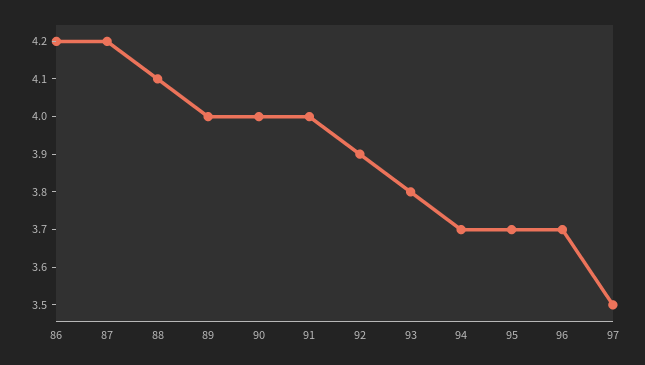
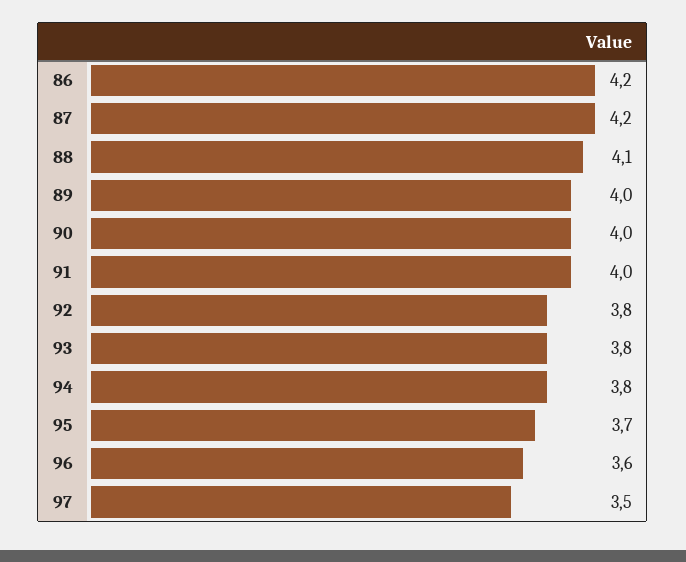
  {
    "86": 4.2,
    "87": 4.2,
    "88": 4.1,
    "89": 4,
    "90": 4,
    "91": 4,
-   "92": 3.9,
+   "92": 3.8,
    "93": 3.8,
-   "94": 3.7,
+   "94": 3.8,
    "95": 3.7,
-   "96": 3.7,
+   "96": 3.6,
    "97": 3.5
  }

